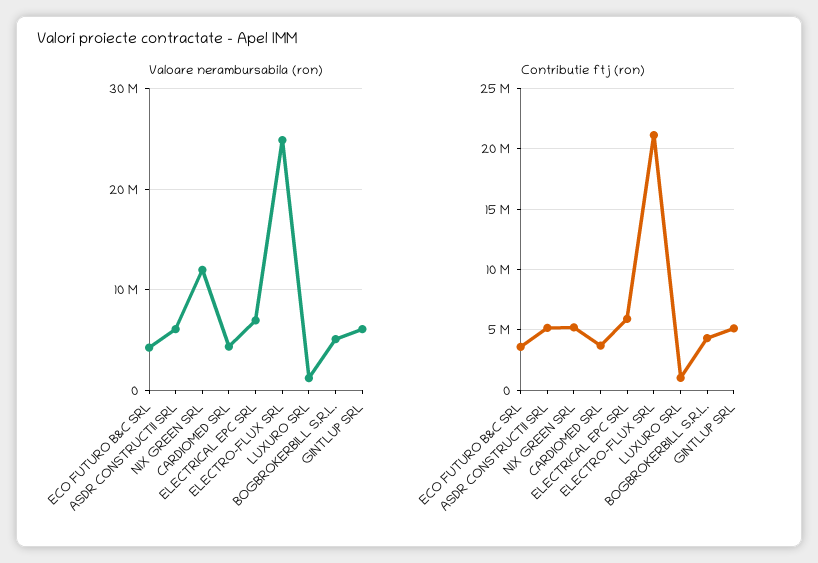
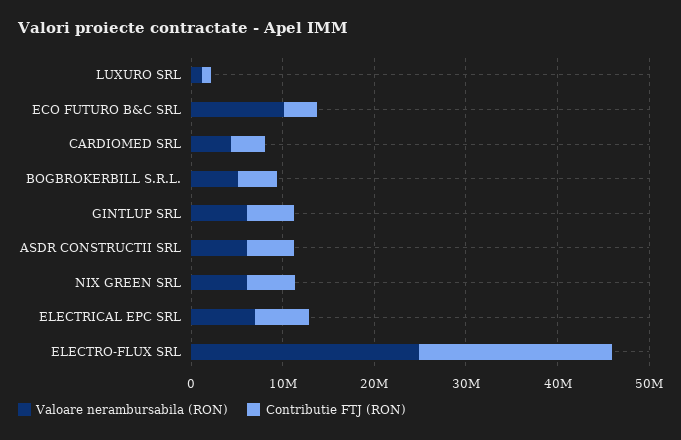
  {
    "Valoare nerambursabila (ron)": {
-     "ECO FUTURO B&C SRL": 4000000,
+     "ECO FUTURO B&C SRL": 10000000,
      "ASDR CONSTRUCTII SRL": 6000000,
-     "NIX GREEN SRL": 12000000,
+     "NIX GREEN SRL": 6000000,
      "CARDIOMED SRL": 4000000,
      "ELECTRICAL EPC SRL": 7000000,
      "ELECTRO-FLUX SRL": 25000000,
      "LUXURO SRL": 1000000,
      "BOGBROKERBILL S.R.L.": 5000000,
      "GINTLUP SRL": 6000000
    },
    "Contributie ftj (ron)": {
      "ECO FUTURO B&C SRL": 3500000,
      "ASDR CONSTRUCTII SRL": 5000000,
      "NIX GREEN SRL": 5000000,
      "CARDIOMED SRL": 3500000,
      "ELECTRICAL EPC SRL": 6000000,
      "ELECTRO-FLUX SRL": 21000000,
      "LUXURO SRL": 1000000,
      "BOGBROKERBILL S.R.L.": 4500000,
      "GINTLUP SRL": 5000000
    }
  }

